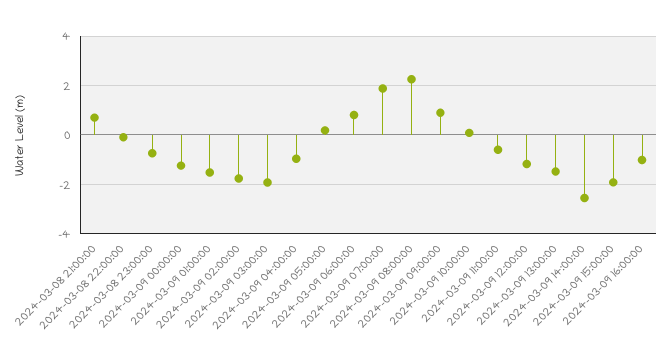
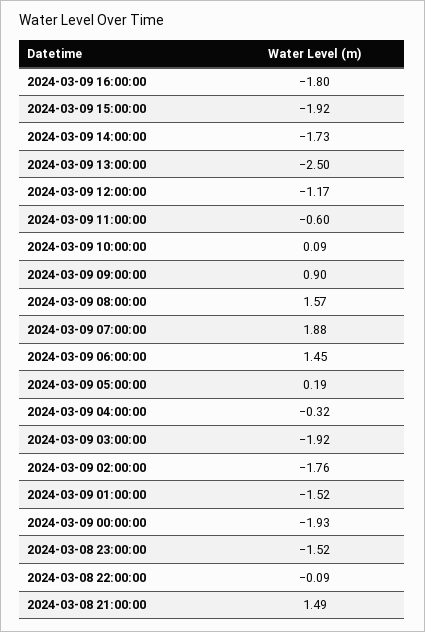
  {
-   "2024-03-08 21:00:00": 0.75,
+   "2024-03-08 21:00:00": 1.49,
    "2024-03-08 22:00:00": -0.09,
-   "2024-03-08 23:00:00": -0.75,
+   "2024-03-08 23:00:00": -1.52,
-   "2024-03-09 00:00:00": -1.25,
+   "2024-03-09 00:00:00": -1.93,
    "2024-03-09 01:00:00": -1.52,
    "2024-03-09 02:00:00": -1.76,
    "2024-03-09 03:00:00": -1.92,
-   "2024-03-09 04:00:00": -1,
+   "2024-03-09 04:00:00": -0.32,
    "2024-03-09 05:00:00": 0.19,
-   "2024-03-09 06:00:00": 0.75,
+   "2024-03-09 06:00:00": 1.45,
    "2024-03-09 07:00:00": 1.88,
-   "2024-03-09 08:00:00": 2.25,
+   "2024-03-09 08:00:00": 1.57,
    "2024-03-09 09:00:00": 0.9,
    "2024-03-09 10:00:00": 0.09,
    "2024-03-09 11:00:00": -0.6,
    "2024-03-09 12:00:00": -1.17,
-   "2024-03-09 13:00:00": -1.5,
+   "2024-03-09 13:00:00": -2.5,
-   "2024-03-09 14:00:00": -2.5,
+   "2024-03-09 14:00:00": -1.73,
    "2024-03-09 15:00:00": -1.92,
-   "2024-03-09 16:00:00": -1
+   "2024-03-09 16:00:00": -1.8
  }

